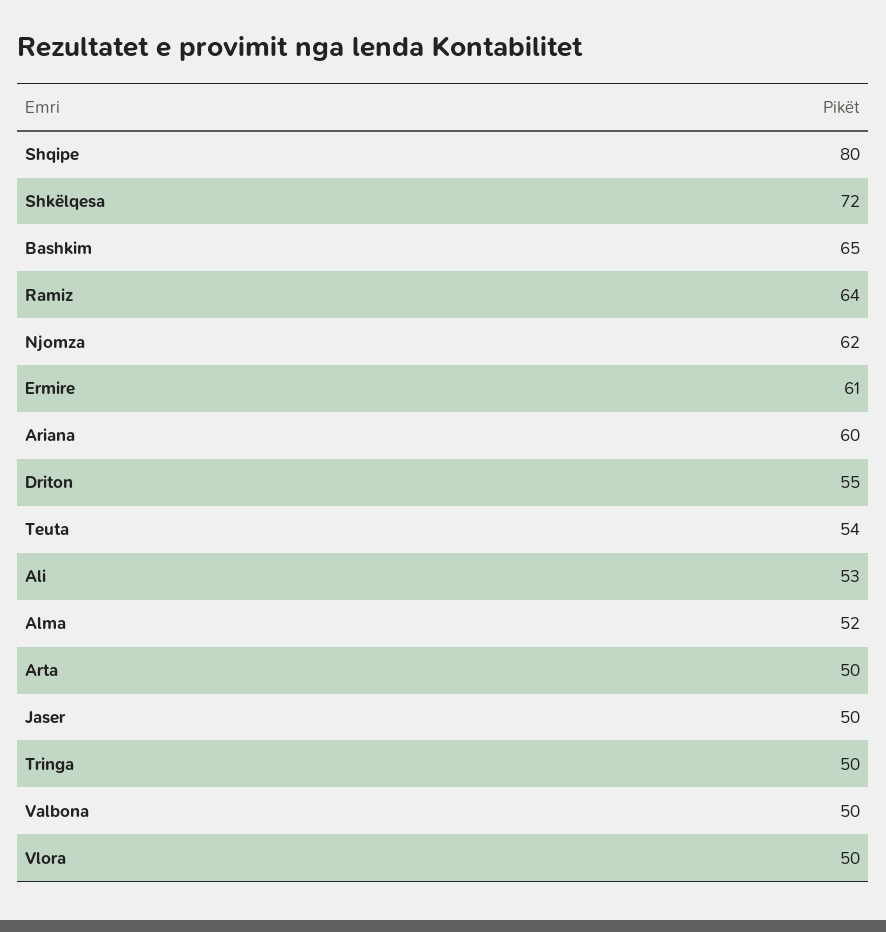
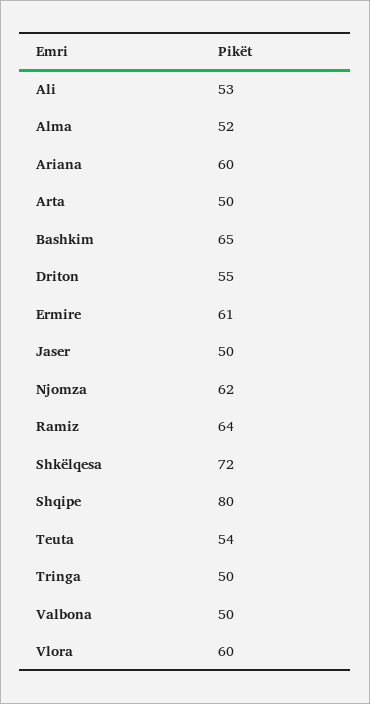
  {
    "Shqipe": 80,
    "Shkëlqesa": 72,
    "Bashkim": 65,
    "Ramiz": 64,
    "Njomza": 62,
    "Ermire": 61,
    "Ariana": 60,
    "Driton": 55,
    "Teuta": 54,
    "Ali": 53,
    "Alma": 52,
    "Arta": 50,
    "Jaser": 50,
    "Tringa": 50,
    "Valbona": 50,
-   "Vlora": 50
+   "Vlora": 60
  }

